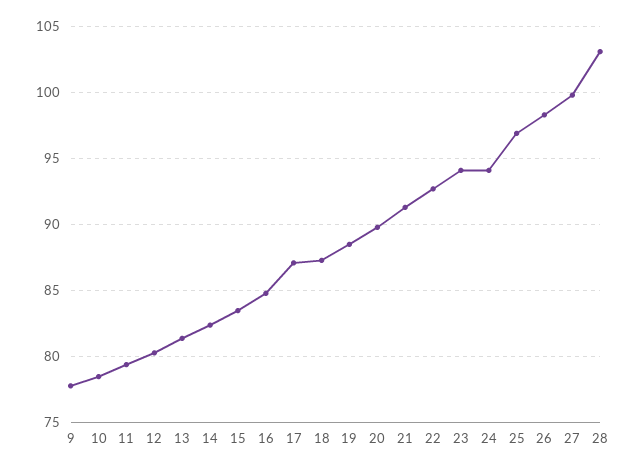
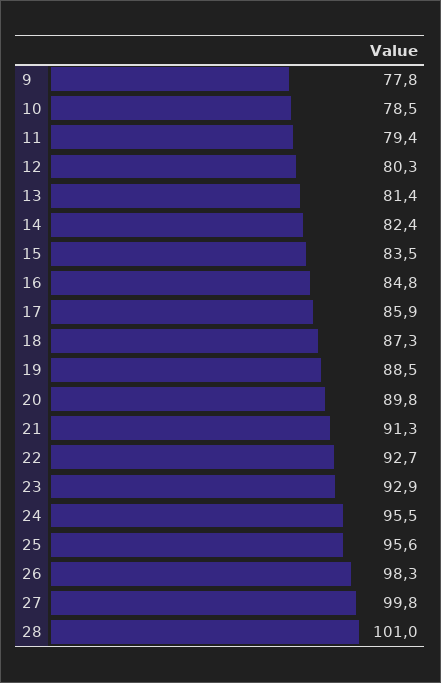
  {
    "9": 77.8,
    "10": 78.5,
    "11": 79.4,
    "12": 80.3,
    "13": 81.4,
    "14": 82.4,
    "15": 83.5,
    "16": 84.8,
-   "17": 87,
+   "17": 85.9,
    "18": 87.3,
    "19": 88.5,
    "20": 89.8,
    "21": 91.3,
    "22": 92.7,
-   "23": 94,
+   "23": 92.9,
-   "24": 94,
+   "24": 95.5,
-   "25": 97,
+   "25": 95.6,
    "26": 98.3,
    "27": 99.8,
-   "28": 103
+   "28": 101
  }

